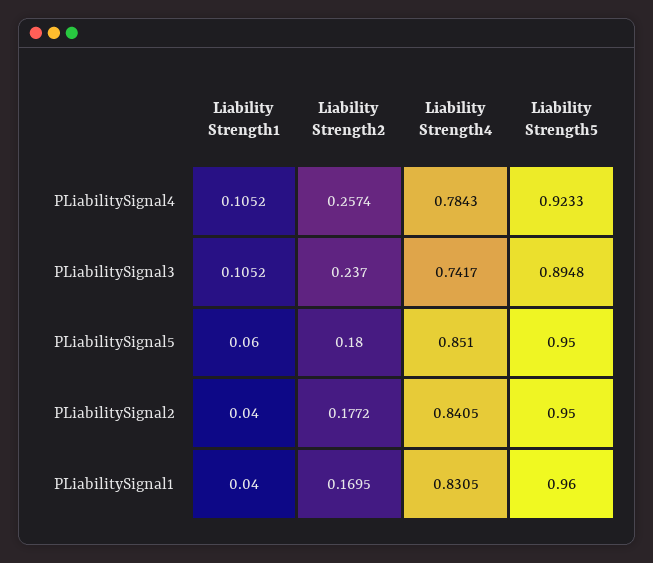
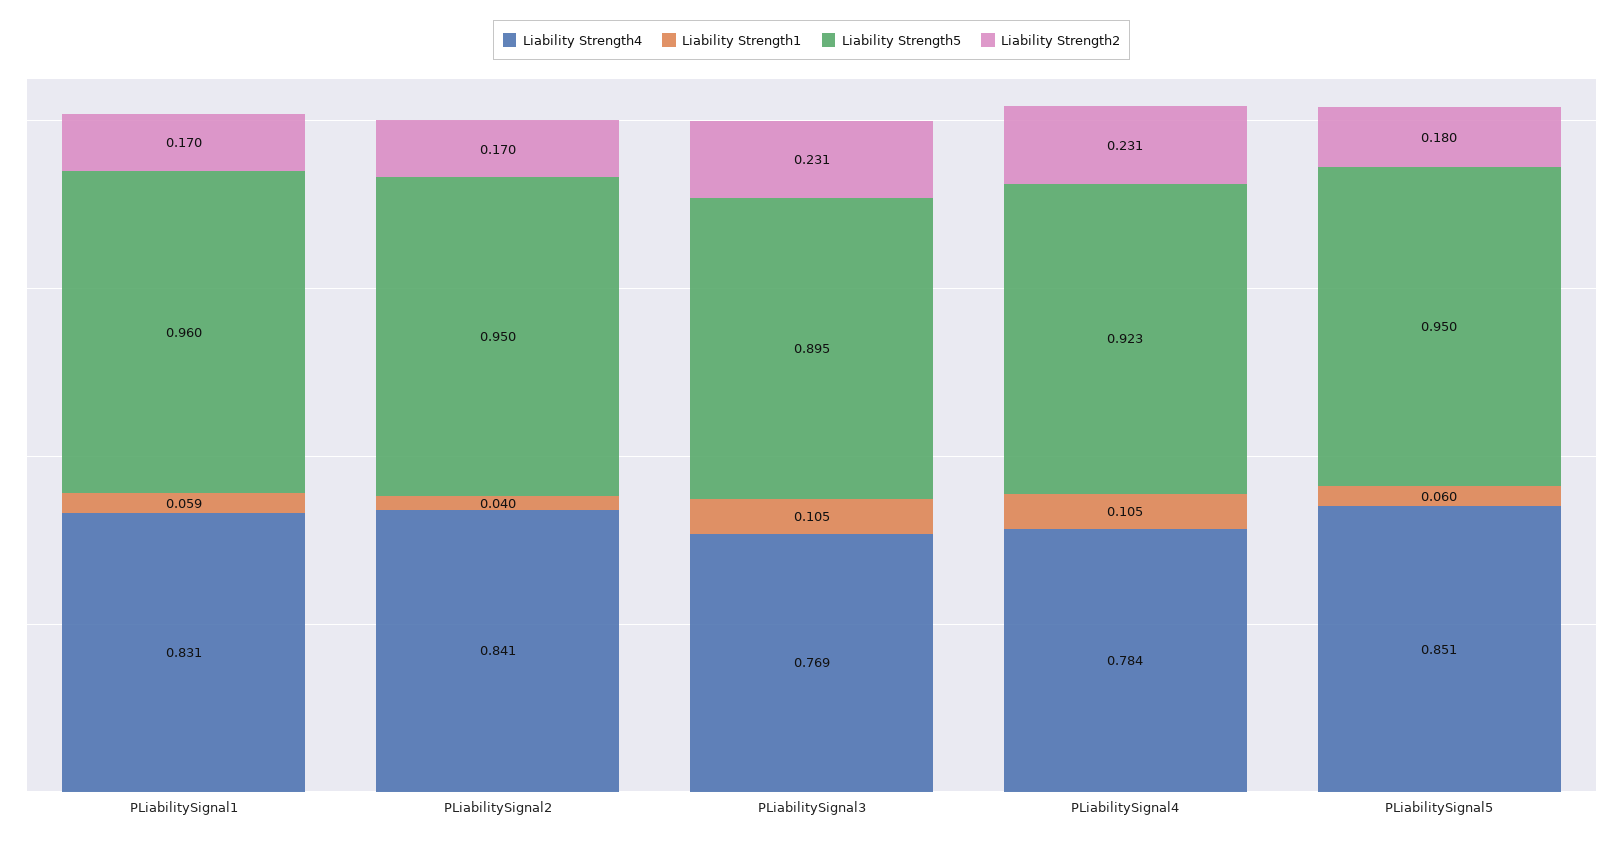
  {
    "Liability Strength1": {
      "PLiabilitySignal4": 0.1052,
      "PLiabilitySignal3": 0.1052,
      "PLiabilitySignal5": 0.06,
      "PLiabilitySignal2": 0.04,
-     "PLiabilitySignal1": 0.04
+     "PLiabilitySignal1": 0.059
    },
    "Liability Strength2": {
-     "PLiabilitySignal4": 0.2574,
+     "PLiabilitySignal4": 0.231,
-     "PLiabilitySignal3": 0.237,
+     "PLiabilitySignal3": 0.231,
      "PLiabilitySignal5": 0.18,
-     "PLiabilitySignal2": 0.1772,
+     "PLiabilitySignal2": 0.17,
      "PLiabilitySignal1": 0.1695
    },
    "Liability Strength4": {
      "PLiabilitySignal4": 0.7843,
-     "PLiabilitySignal3": 0.7417,
+     "PLiabilitySignal3": 0.769,
      "PLiabilitySignal5": 0.851,
      "PLiabilitySignal2": 0.8405,
      "PLiabilitySignal1": 0.8305
    },
    "Liability Strength5": {
      "PLiabilitySignal4": 0.9233,
      "PLiabilitySignal3": 0.8948,
      "PLiabilitySignal5": 0.95,
      "PLiabilitySignal2": 0.95,
      "PLiabilitySignal1": 0.96
    }
  }

